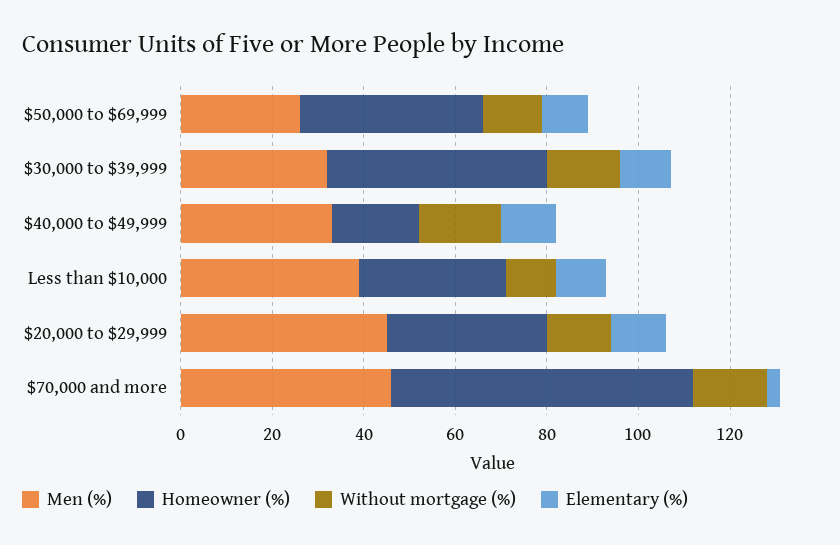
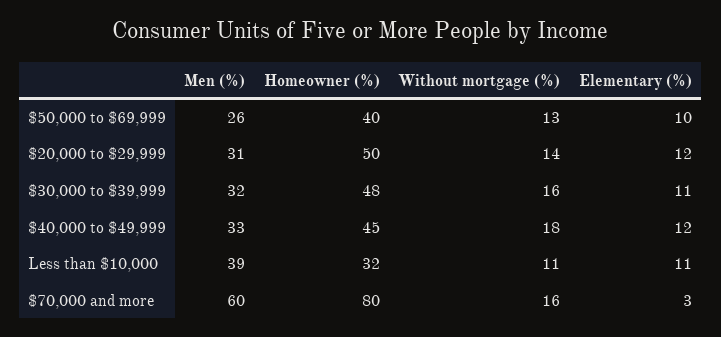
  {
    "Men (%)": {
      "$50,000 to $69,999": 26,
      "$30,000 to $39,999": 32,
      "$40,000 to $49,999": 33,
      "Less than $10,000": 39,
-     "$20,000 to $29,999": 45,
+     "$20,000 to $29,999": 31,
-     "$70,000 and more": 45
+     "$70,000 and more": 60
    },
    "Homeowner (%)": {
      "$50,000 to $69,999": 40,
      "$30,000 to $39,999": 48,
-     "$40,000 to $49,999": 20,
+     "$40,000 to $49,999": 45,
      "Less than $10,000": 32,
-     "$20,000 to $29,999": 35,
+     "$20,000 to $29,999": 50,
-     "$70,000 and more": 65
+     "$70,000 and more": 80
    },
    "Without mortgage (%)": {
      "$50,000 to $69,999": 13,
      "$30,000 to $39,999": 16,
      "$40,000 to $49,999": 18,
      "Less than $10,000": 11,
      "$20,000 to $29,999": 14,
      "$70,000 and more": 16
    },
    "Elementary (%)": {
      "$50,000 to $69,999": 10,
      "$30,000 to $39,999": 11,
      "$40,000 to $49,999": 12,
      "Less than $10,000": 11,
      "$20,000 to $29,999": 12,
      "$70,000 and more": 3
    }
  }

